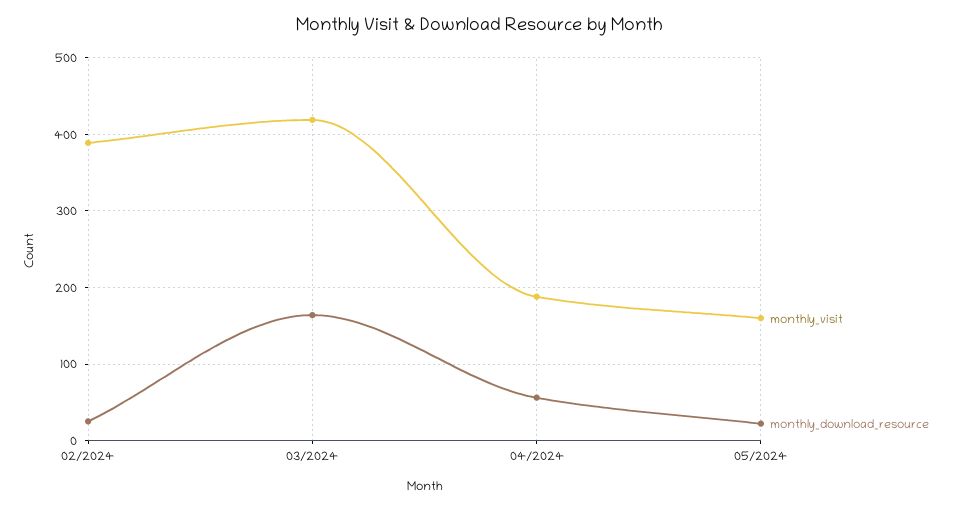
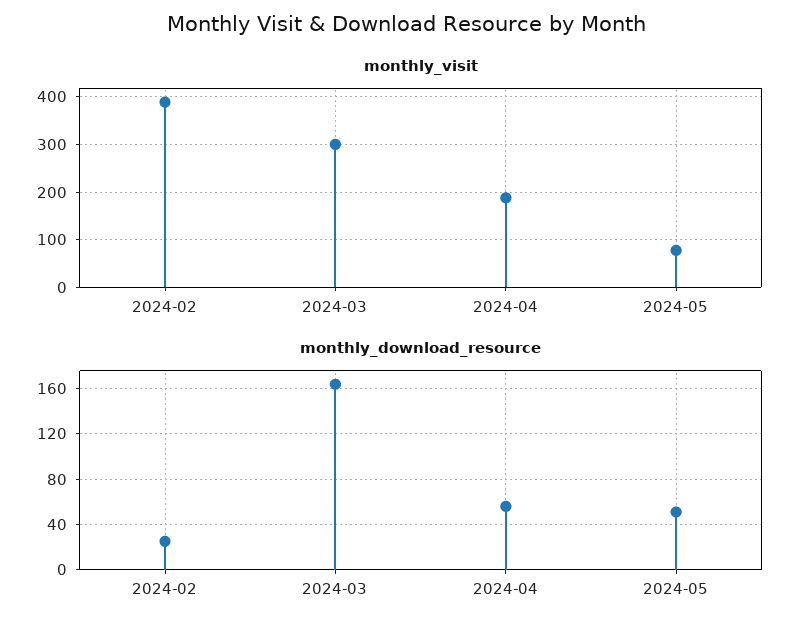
  {
    "monthly_visit": {
      "02/2024": 390,
-     "03/2024": 420,
+     "03/2024": 300,
      "04/2024": 190,
-     "05/2024": 160
+     "05/2024": 80
    },
    "monthly_download_resource": {
      "02/2024": 30,
      "03/2024": 160,
      "04/2024": 60,
-     "05/2024": 20
+     "05/2024": 50
    }
  }

